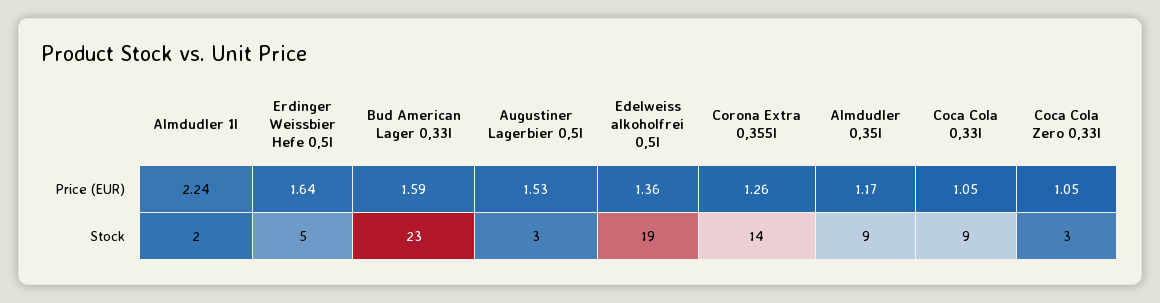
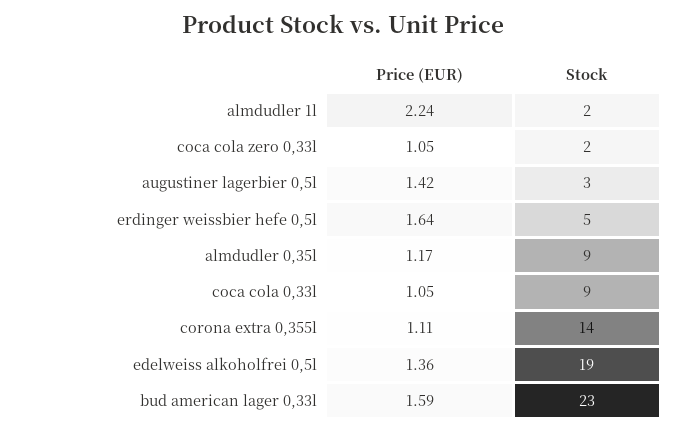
  {
    "Almdudler 1l": {
      "Price (EUR)": 2.24,
      "Stock": 2
    },
    "Erdinger Weissbier Hefe 0,5l": {
      "Price (EUR)": 1.64,
      "Stock": 5
    },
    "Bud American Lager 0,33l": {
      "Price (EUR)": 1.59,
      "Stock": 23
    },
    "Augustiner Lagerbier 0,5l": {
-     "Price (EUR)": 1.53,
+     "Price (EUR)": 1.42,
      "Stock": 3
    },
    "Edelweiss alkoholfrei 0,5l": {
      "Price (EUR)": 1.36,
      "Stock": 19
    },
    "Corona Extra 0,355l": {
-     "Price (EUR)": 1.26,
+     "Price (EUR)": 1.11,
      "Stock": 14
    },
    "Almdudler 0,35l": {
      "Price (EUR)": 1.17,
      "Stock": 9
    },
    "Coca Cola 0,33l": {
      "Price (EUR)": 1.05,
      "Stock": 9
    },
    "Coca Cola Zero 0,33l": {
      "Price (EUR)": 1.05,
-     "Stock": 3
+     "Stock": 2
    }
  }

